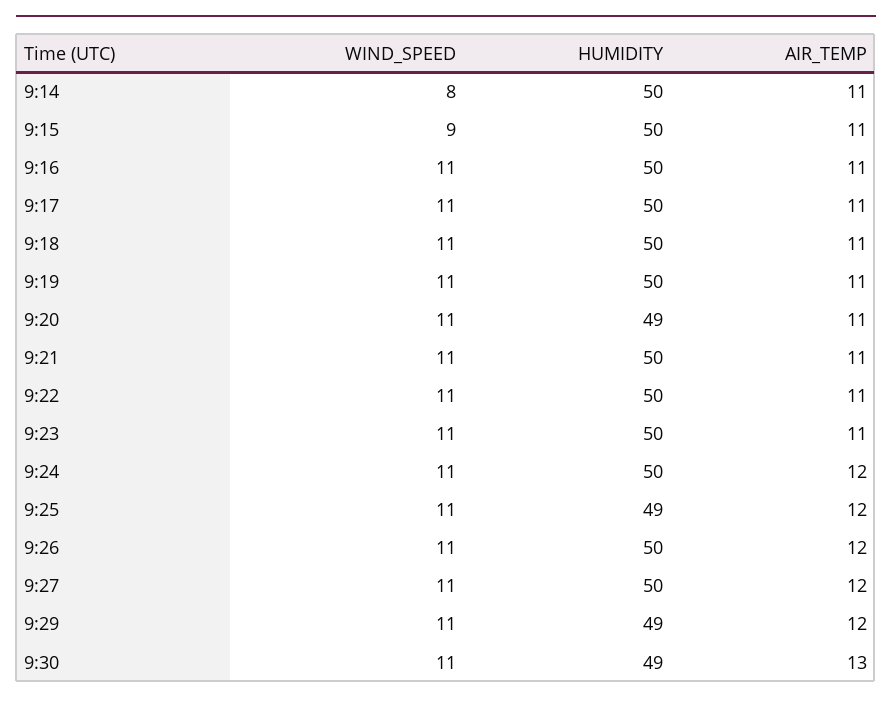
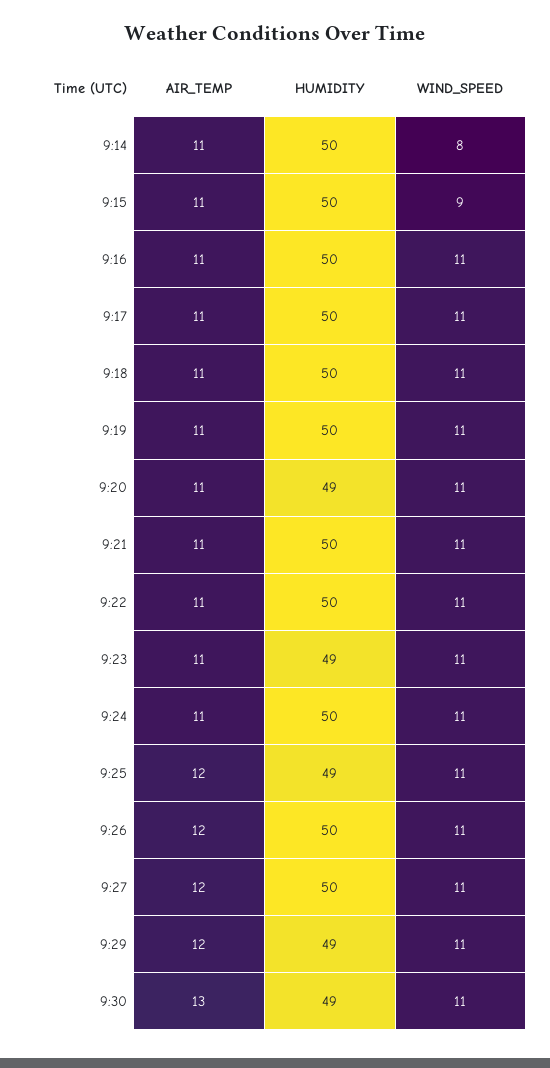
  {
    "WIND_SPEED": {
      "9:14": 8,
      "9:15": 9,
      "9:16": 11,
      "9:17": 11,
      "9:18": 11,
      "9:19": 11,
      "9:20": 11,
      "9:21": 11,
      "9:22": 11,
      "9:23": 11,
      "9:24": 11,
      "9:25": 11,
      "9:26": 11,
      "9:27": 11,
      "9:29": 11,
      "9:30": 11
    },
    "HUMIDITY": {
      "9:14": 50,
      "9:15": 50,
      "9:16": 50,
      "9:17": 50,
      "9:18": 50,
      "9:19": 50,
      "9:20": 49,
      "9:21": 50,
      "9:22": 50,
-     "9:23": 50,
+     "9:23": 49,
      "9:24": 50,
      "9:25": 49,
      "9:26": 50,
      "9:27": 50,
      "9:29": 49,
      "9:30": 49
    },
    "AIR_TEMP": {
      "9:14": 11,
      "9:15": 11,
      "9:16": 11,
      "9:17": 11,
      "9:18": 11,
      "9:19": 11,
      "9:20": 11,
      "9:21": 11,
      "9:22": 11,
      "9:23": 11,
-     "9:24": 12,
+     "9:24": 11,
      "9:25": 12,
      "9:26": 12,
      "9:27": 12,
      "9:29": 12,
      "9:30": 13
    }
  }

